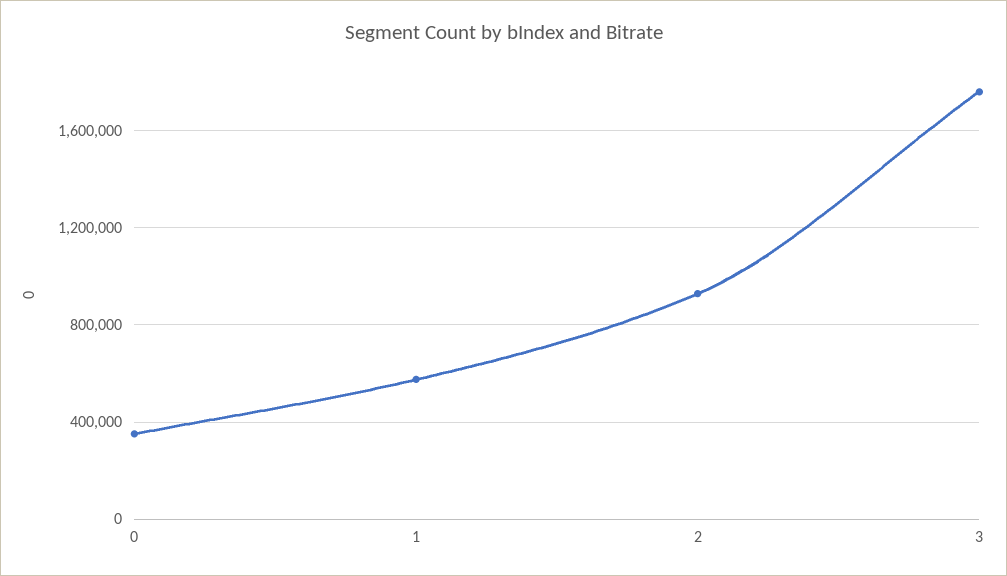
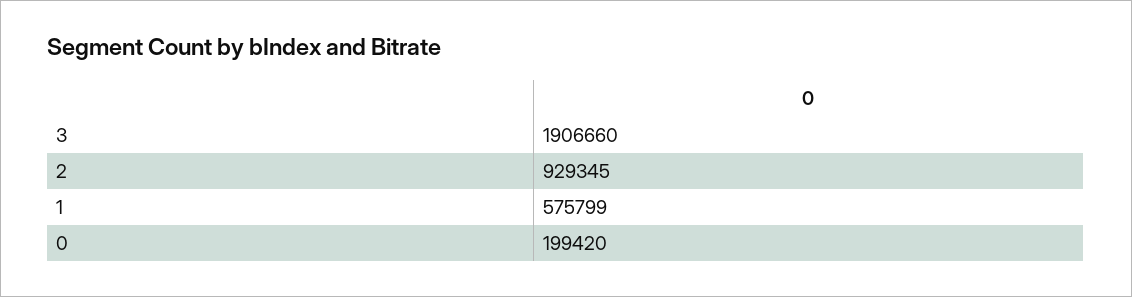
  {
-   "0": 350000,
+   "0": 199420,
    "1": 575799,
    "2": 929345,
-   "3": 1750000
+   "3": 1906660
  }

